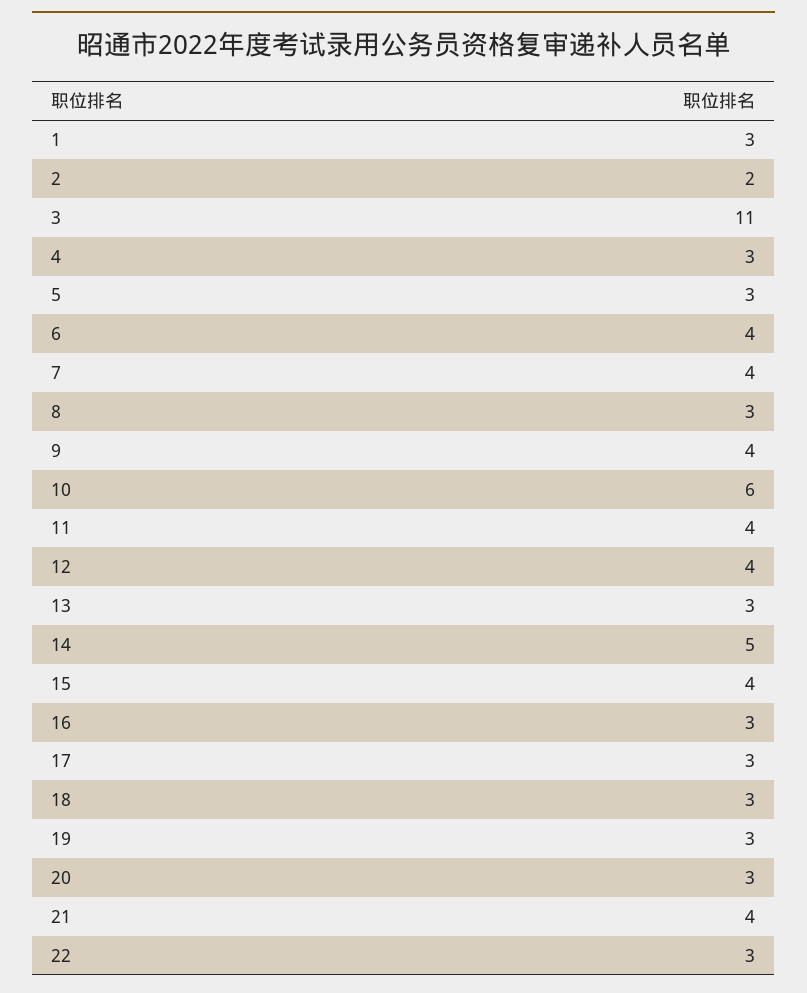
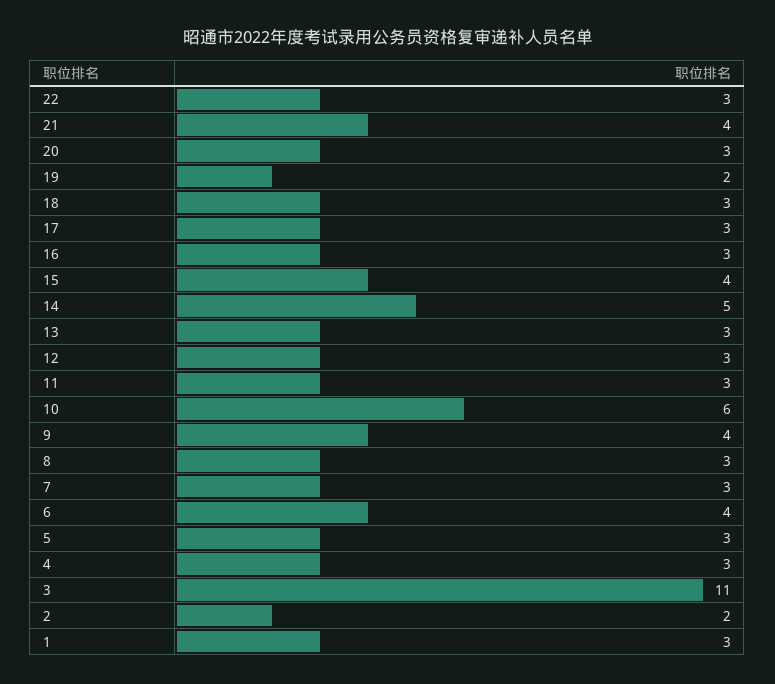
  {
    "1": 3,
    "2": 2,
    "3": 11,
    "4": 3,
    "5": 3,
    "6": 4,
-   "7": 4,
+   "7": 3,
    "8": 3,
    "9": 4,
    "10": 6,
-   "11": 4,
+   "11": 3,
-   "12": 4,
+   "12": 3,
    "13": 3,
    "14": 5,
    "15": 4,
    "16": 3,
    "17": 3,
    "18": 3,
-   "19": 3,
+   "19": 2,
    "20": 3,
    "21": 4,
    "22": 3
  }

